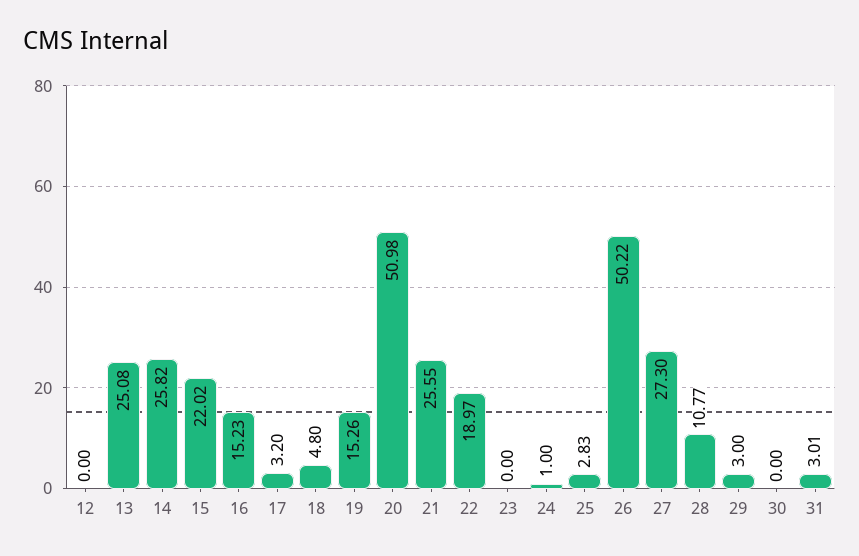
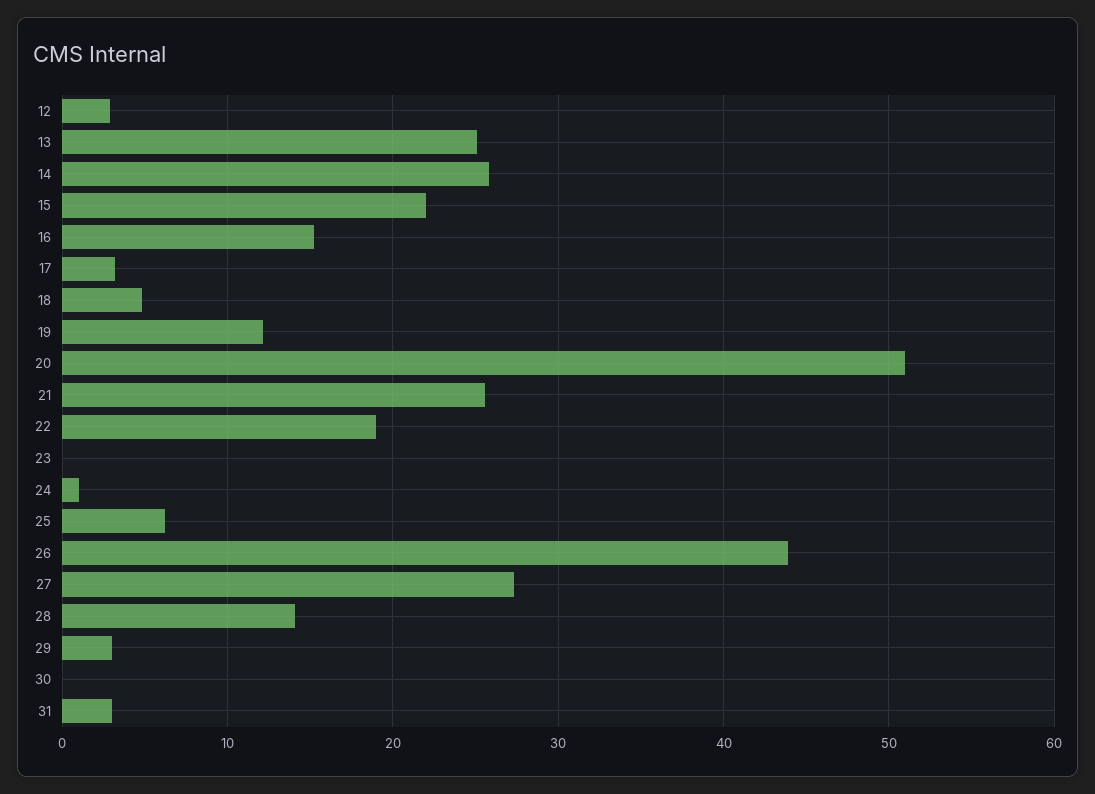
  {
-   "12": 0,
+   "12": 3,
    "13": 25.08,
    "14": 25.82,
    "15": 22.02,
    "16": 15.23,
    "17": 3.2,
    "18": 4.8,
-   "19": 15.26,
+   "19": 12,
    "20": 50.98,
    "21": 25.55,
    "22": 18.97,
    "23": 0,
    "24": 1,
-   "25": 2.83,
+   "25": 6,
-   "26": 50.22,
+   "26": 44,
    "27": 27.3,
-   "28": 10.77,
+   "28": 14,
    "29": 3,
    "30": 0,
    "31": 3.01
  }

